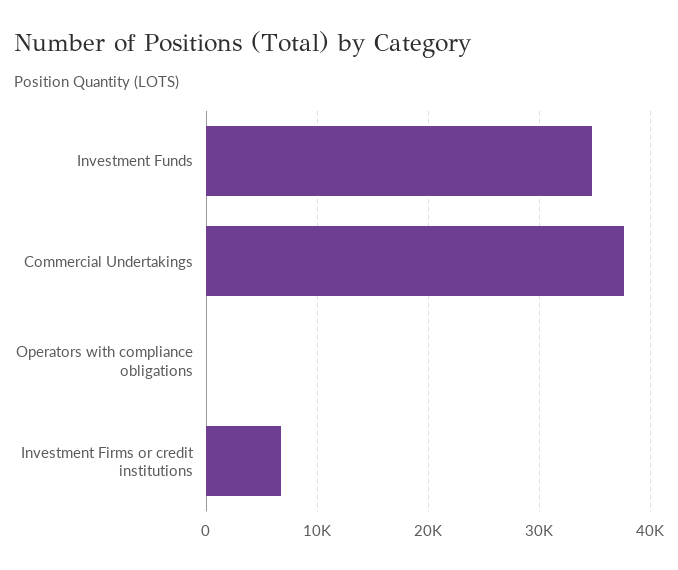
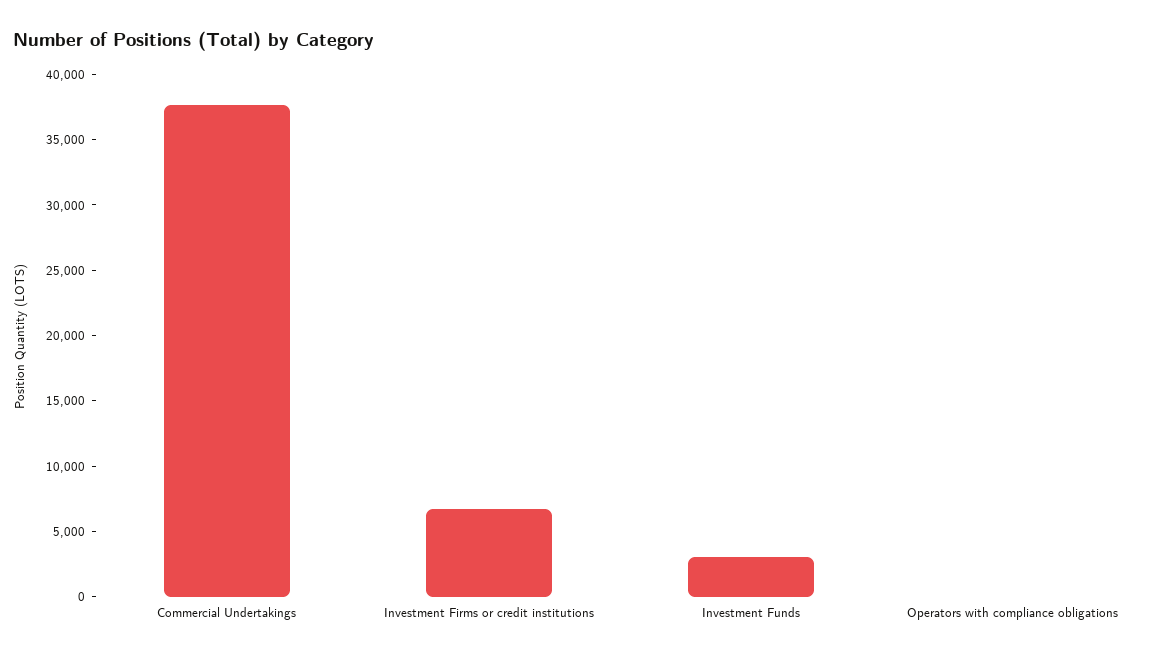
  {
-   "Investment Funds": 35000,
+   "Investment Funds": 3000,
    "Commercial Undertakings": 38000,
    "Operators with compliance obligations": 0,
    "Investment Firms or credit institutions": 7000
  }

